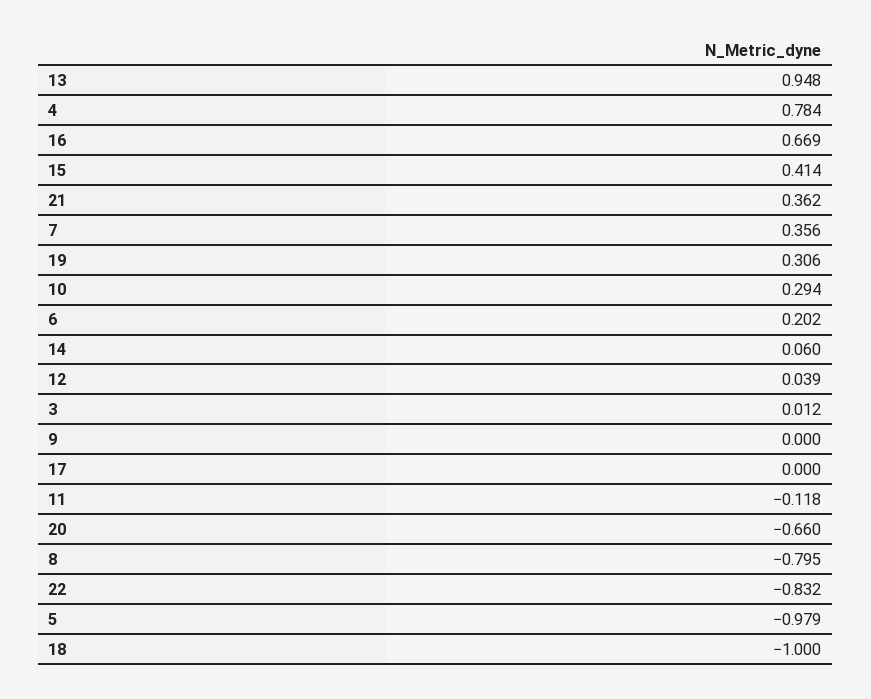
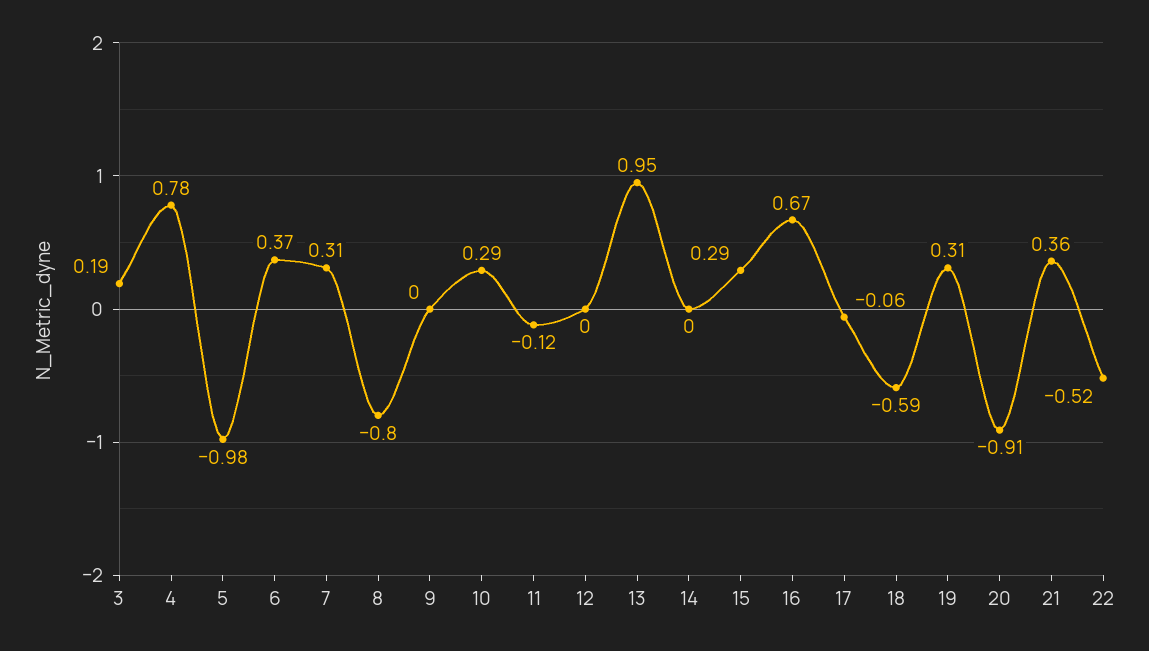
  {
    "13": 0.948,
    "4": 0.784,
    "16": 0.669,
-   "15": 0.414,
+   "15": 0.29,
    "21": 0.362,
-   "7": 0.356,
+   "7": 0.31,
    "19": 0.306,
    "10": 0.294,
-   "6": 0.202,
+   "6": 0.37,
-   "14": 0.06,
+   "14": 0,
-   "12": 0.039,
+   "12": 0,
-   "3": 0.012,
+   "3": 0.19,
    "9": 0,
-   "17": 0,
+   "17": -0.06,
    "11": -0.118,
-   "20": -0.66,
+   "20": -0.91,
    "8": -0.795,
-   "22": -0.832,
+   "22": -0.52,
    "5": -0.979,
-   "18": -1
+   "18": -0.59
  }

